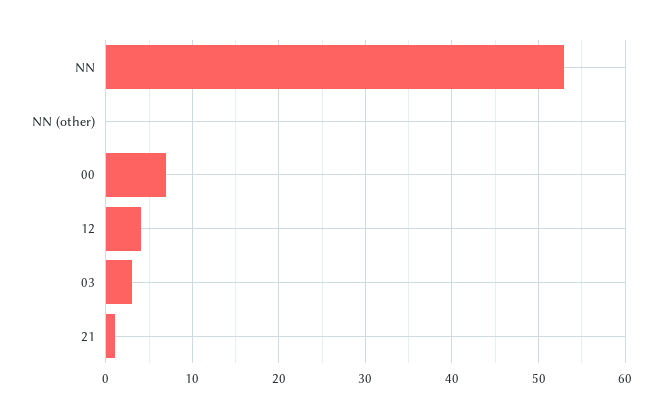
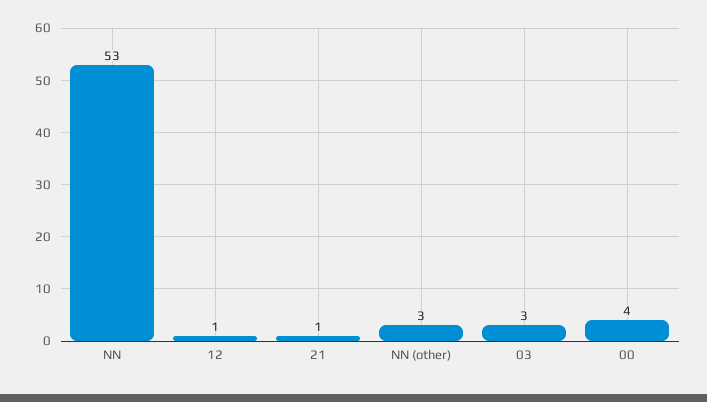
  {
    "NN": 53,
-   "NN (other)": 0,
+   "NN (other)": 3,
-   "00": 7,
+   "00": 4,
-   "12": 4,
+   "12": 1,
    "03": 3,
    "21": 1
  }

